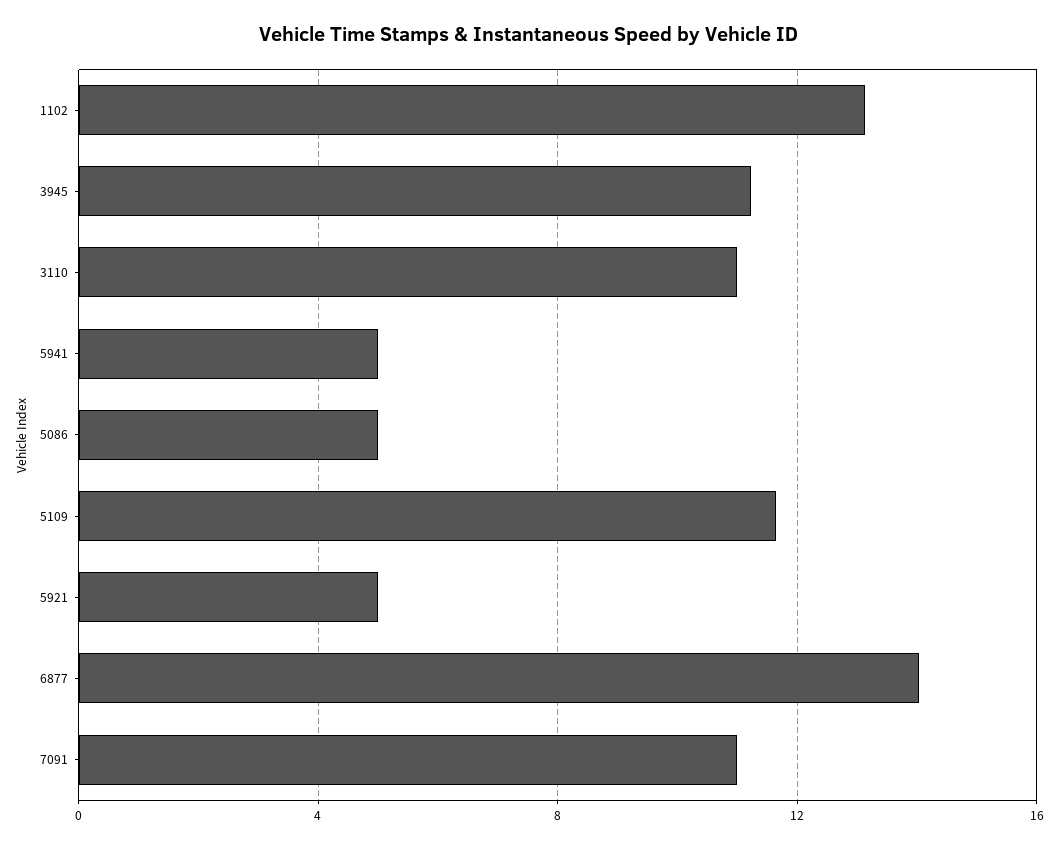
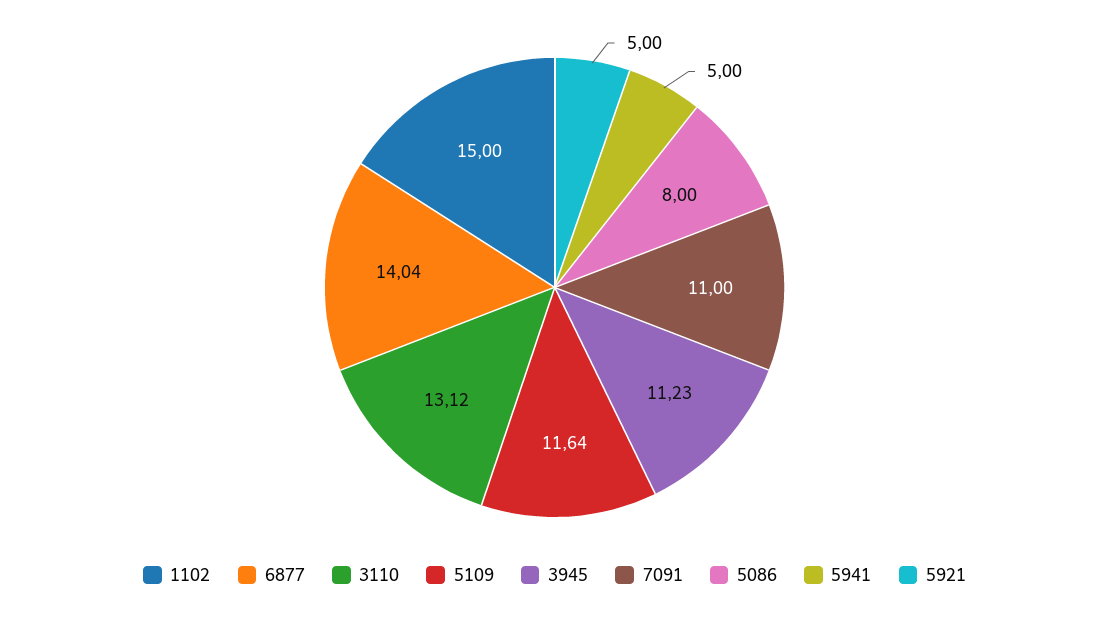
  {
-   "1102": 13,
+   "1102": 15,
    "3945": 11.23,
-   "3110": 11,
+   "3110": 13.12,
    "5941": 5,
-   "5086": 5,
+   "5086": 8,
    "5109": 11.64,
    "5921": 5,
    "6877": 14.04,
    "7091": 11
  }

